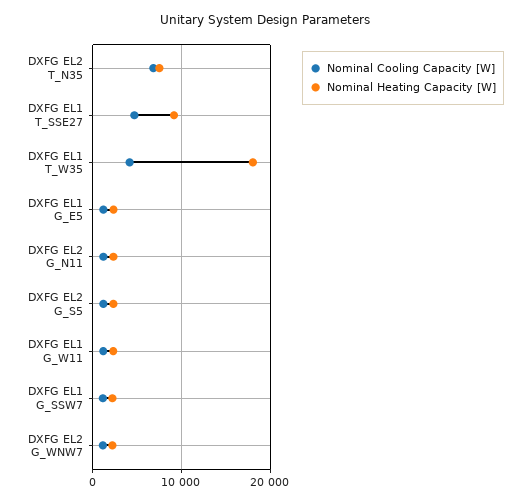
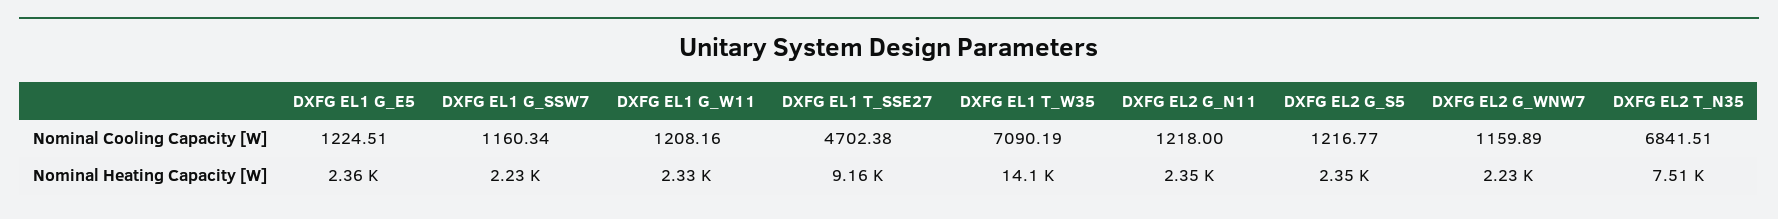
  {
    "Nominal Cooling Capacity [W]": {
      "DXFG EL2 T_N35": 6841.51,
      "DXFG EL1 T_SSE27": 4702.38,
-     "DXFG EL1 T_W35": 4000,
+     "DXFG EL1 T_W35": 7090.19,
      "DXFG EL1 G_E5": 1224.51,
      "DXFG EL2 G_N11": 1218,
      "DXFG EL2 G_S5": 1216.77,
      "DXFG EL1 G_W11": 1208.16,
      "DXFG EL1 G_SSW7": 1160.34,
      "DXFG EL2 G_WNW7": 1159.89
    },
    "Nominal Heating Capacity [W]": {
      "DXFG EL2 T_N35": 7510,
      "DXFG EL1 T_SSE27": 9160,
-     "DXFG EL1 T_W35": 18000,
+     "DXFG EL1 T_W35": 14100,
      "DXFG EL1 G_E5": 2360,
      "DXFG EL2 G_N11": 2350,
      "DXFG EL2 G_S5": 2350,
      "DXFG EL1 G_W11": 2330,
      "DXFG EL1 G_SSW7": 2230,
      "DXFG EL2 G_WNW7": 2230
    }
  }

